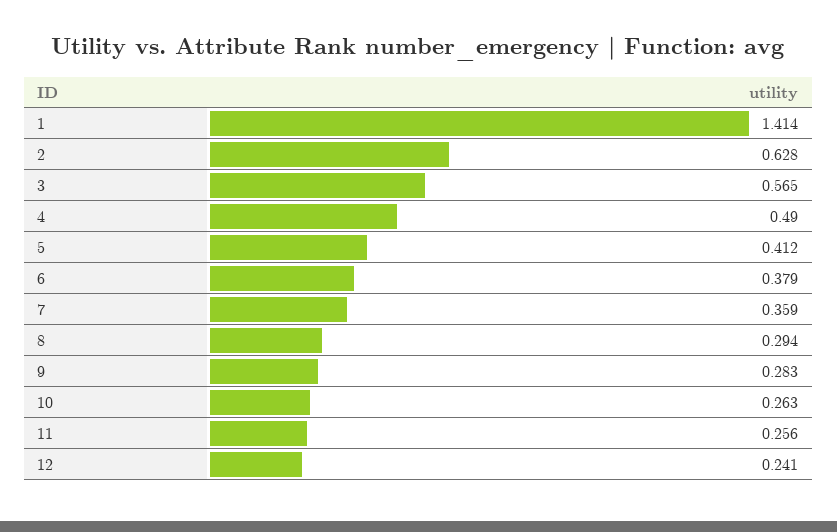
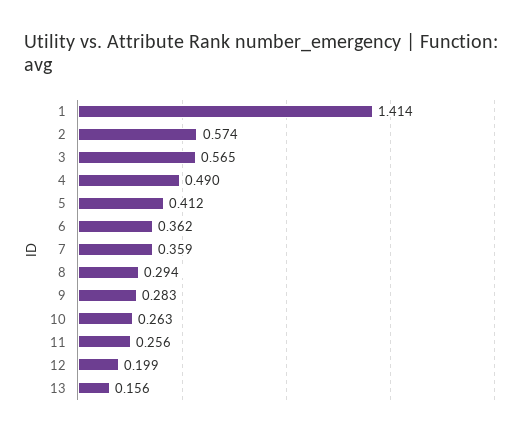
  {
    "1": 1.414,
-   "2": 0.628,
+   "2": 0.574,
    "3": 0.565,
    "4": 0.49,
    "5": 0.412,
-   "6": 0.379,
+   "6": 0.362,
    "7": 0.359,
    "8": 0.294,
    "9": 0.283,
    "10": 0.263,
    "11": 0.256,
-   "12": 0.241
+   "12": 0.199,
+   "13": 0.156
  }

